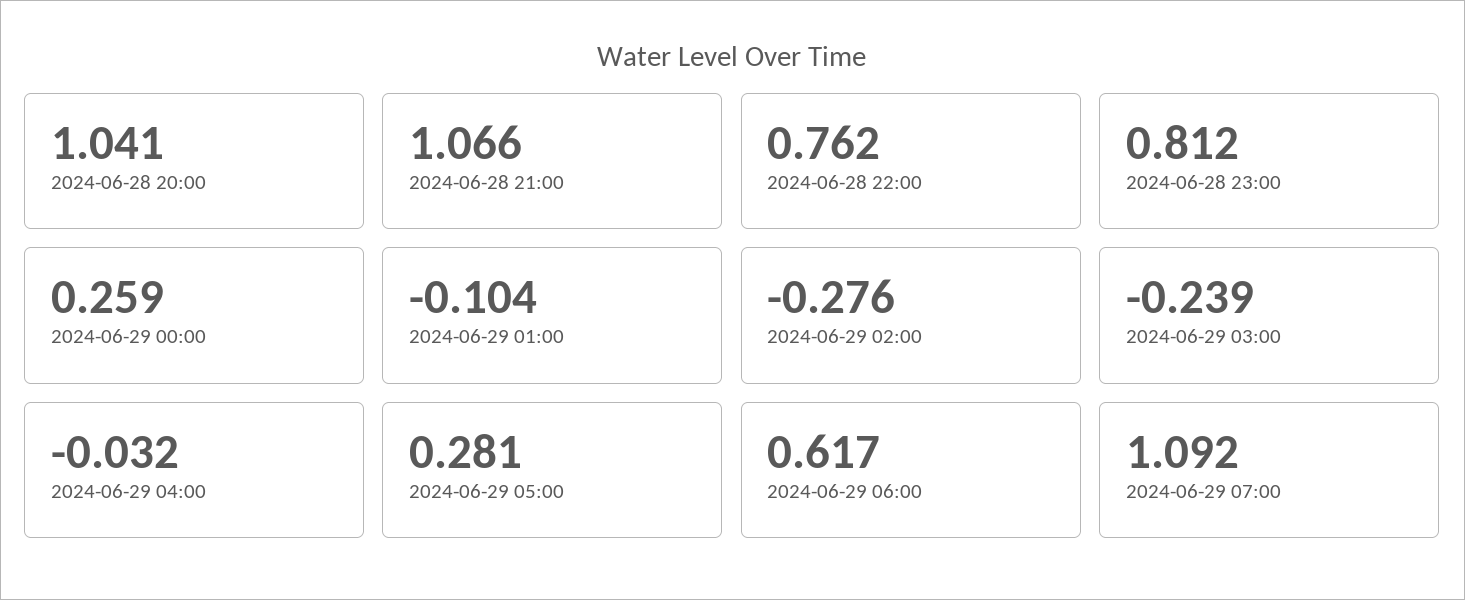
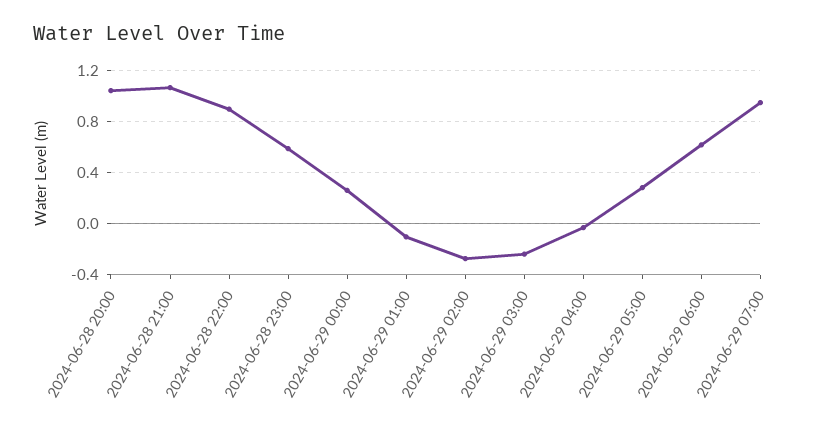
  {
    "2024-06-28 20:00": 1.041,
    "2024-06-28 21:00": 1.066,
-   "2024-06-28 22:00": 0.762,
+   "2024-06-28 22:00": 0.9,
-   "2024-06-28 23:00": 0.812,
+   "2024-06-28 23:00": 0.6,
    "2024-06-29 00:00": 0.259,
    "2024-06-29 01:00": -0.104,
    "2024-06-29 02:00": -0.276,
    "2024-06-29 03:00": -0.239,
    "2024-06-29 04:00": -0.032,
    "2024-06-29 05:00": 0.281,
    "2024-06-29 06:00": 0.617,
-   "2024-06-29 07:00": 1.092
+   "2024-06-29 07:00": 0.95
  }

